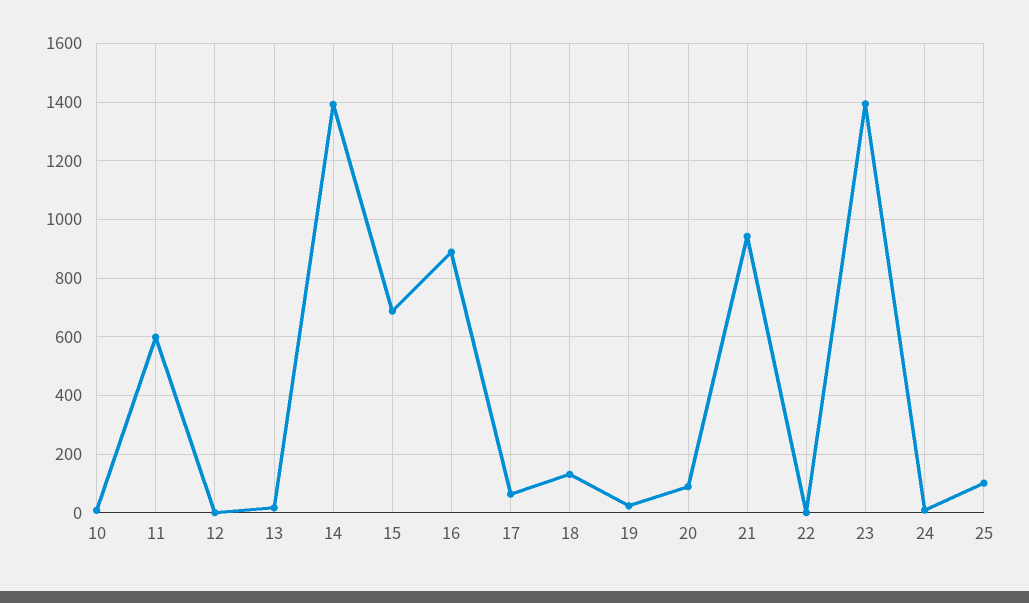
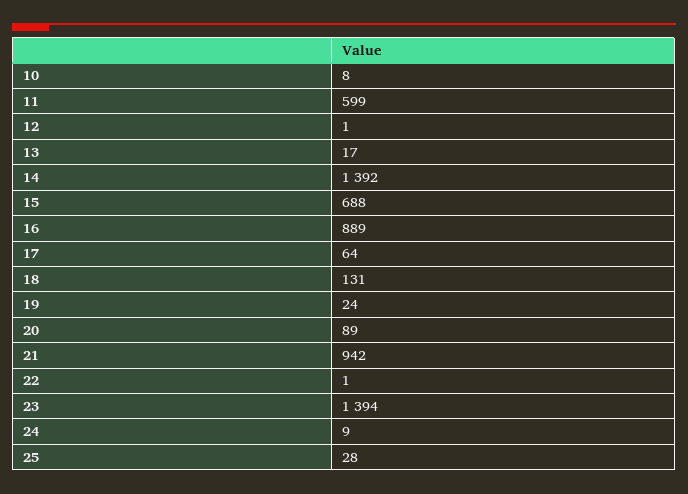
  {
    "10": 8,
    "11": 599,
    "12": 1,
    "13": 17,
    "14": 1392,
    "15": 688,
    "16": 889,
    "17": 64,
    "18": 131,
    "19": 24,
    "20": 89,
    "21": 942,
    "22": 1,
    "23": 1394,
    "24": 9,
-   "25": 100
+   "25": 28
  }

